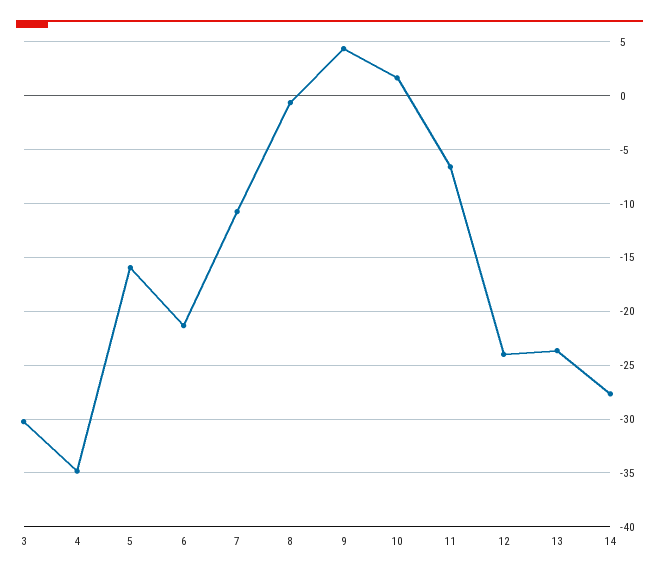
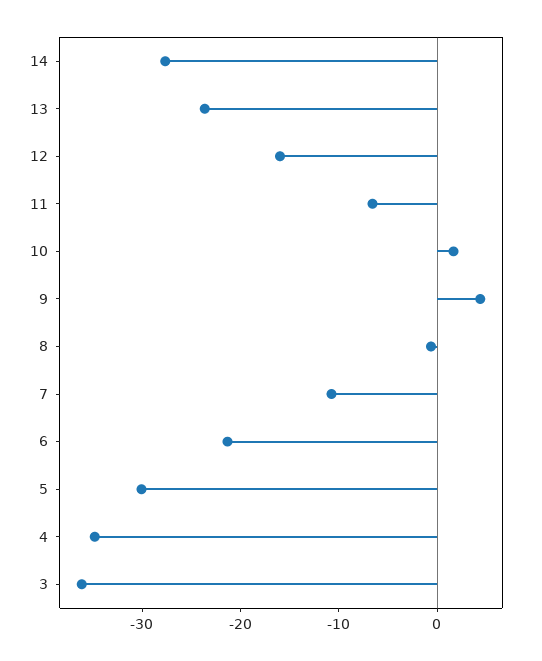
  {
-   "3": -30,
+   "3": -36,
    "4": -35,
-   "5": -16,
+   "5": -30,
    "6": -21,
    "7": -11,
    "8": -1,
    "9": 4,
    "10": 2,
    "11": -7,
-   "12": -24,
+   "12": -16,
    "13": -24,
    "14": -28
  }

